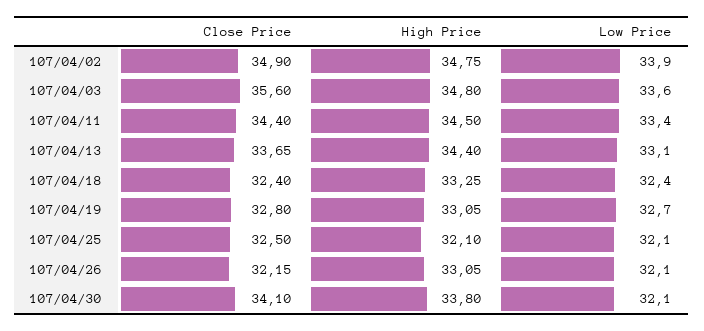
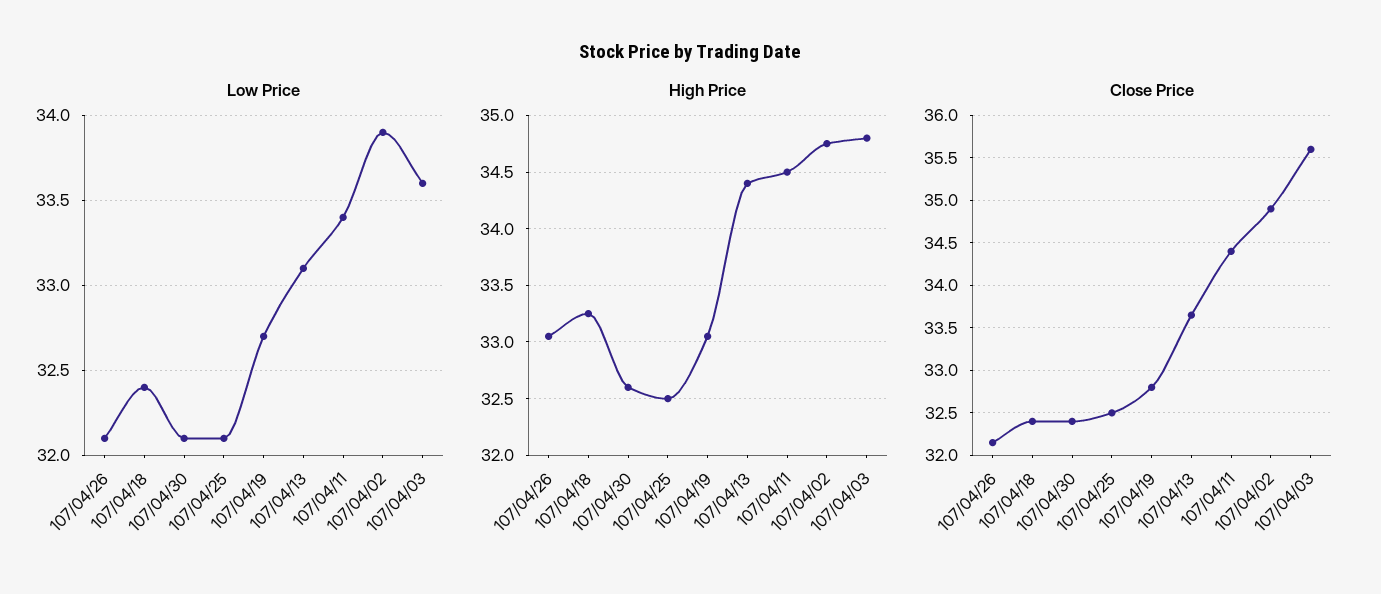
  {
    "Close Price": {
      "107/04/02": 34.9,
      "107/04/03": 35.6,
      "107/04/11": 34.4,
      "107/04/13": 33.65,
      "107/04/18": 32.4,
      "107/04/19": 32.8,
      "107/04/25": 32.5,
      "107/04/26": 32.15,
-     "107/04/30": 34.1
+     "107/04/30": 32.4
    },
    "High Price": {
      "107/04/02": 34.75,
      "107/04/03": 34.8,
      "107/04/11": 34.5,
      "107/04/13": 34.4,
      "107/04/18": 33.25,
      "107/04/19": 33.05,
-     "107/04/25": 32.1,
+     "107/04/25": 32.5,
      "107/04/26": 33.05,
-     "107/04/30": 33.8
+     "107/04/30": 32.6
    },
    "Low Price": {
      "107/04/02": 33.9,
      "107/04/03": 33.6,
      "107/04/11": 33.4,
      "107/04/13": 33.1,
      "107/04/18": 32.4,
      "107/04/19": 32.7,
      "107/04/25": 32.1,
      "107/04/26": 32.1,
      "107/04/30": 32.1
    }
  }

